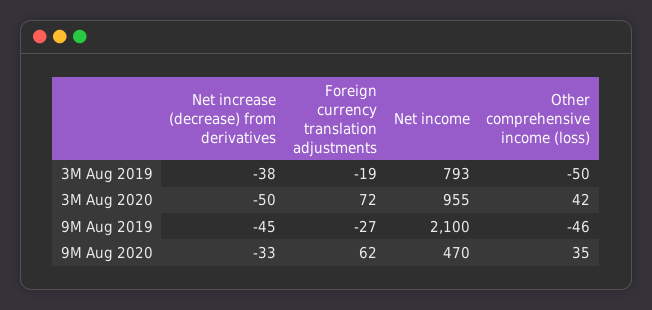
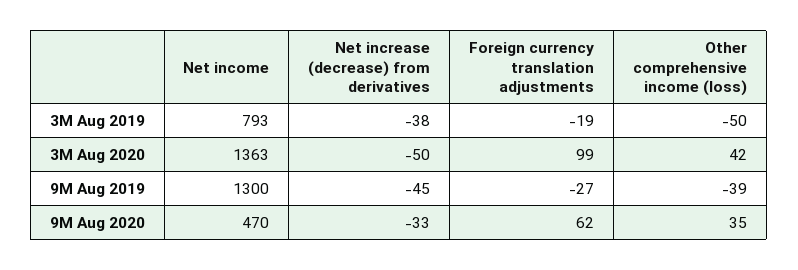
  {
    "Net increase (decrease) from derivatives": {
      "3M Aug 2019": -38,
      "3M Aug 2020": -50,
      "9M Aug 2019": -45,
      "9M Aug 2020": -33
    },
    "Foreign currency translation adjustments": {
      "3M Aug 2019": -19,
-     "3M Aug 2020": 72,
+     "3M Aug 2020": 99,
      "9M Aug 2019": -27,
      "9M Aug 2020": 62
    },
    "Net income": {
      "3M Aug 2019": 793,
-     "3M Aug 2020": 955,
+     "3M Aug 2020": 1363,
-     "9M Aug 2019": 2100,
+     "9M Aug 2019": 1300,
      "9M Aug 2020": 470
    },
    "Other comprehensive income (loss)": {
      "3M Aug 2019": -50,
      "3M Aug 2020": 42,
-     "9M Aug 2019": -46,
+     "9M Aug 2019": -39,
      "9M Aug 2020": 35
    }
  }

